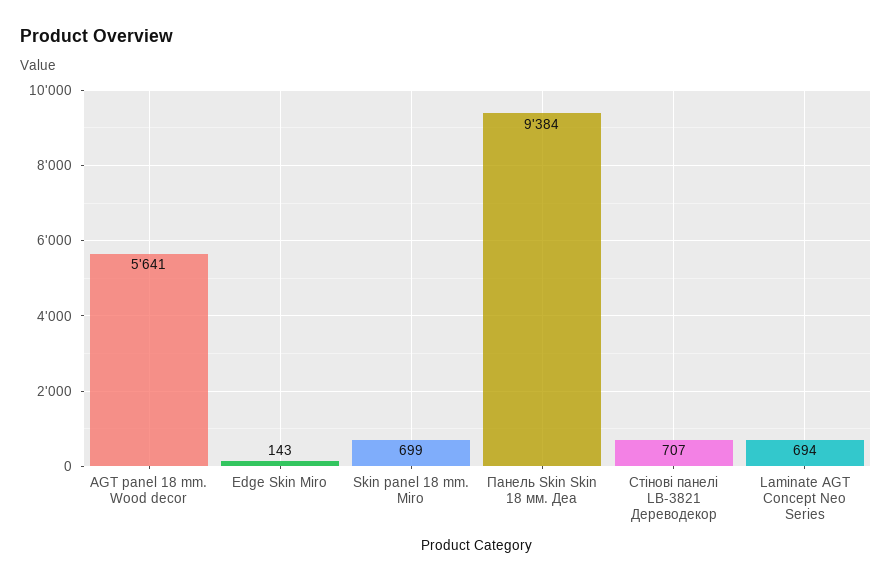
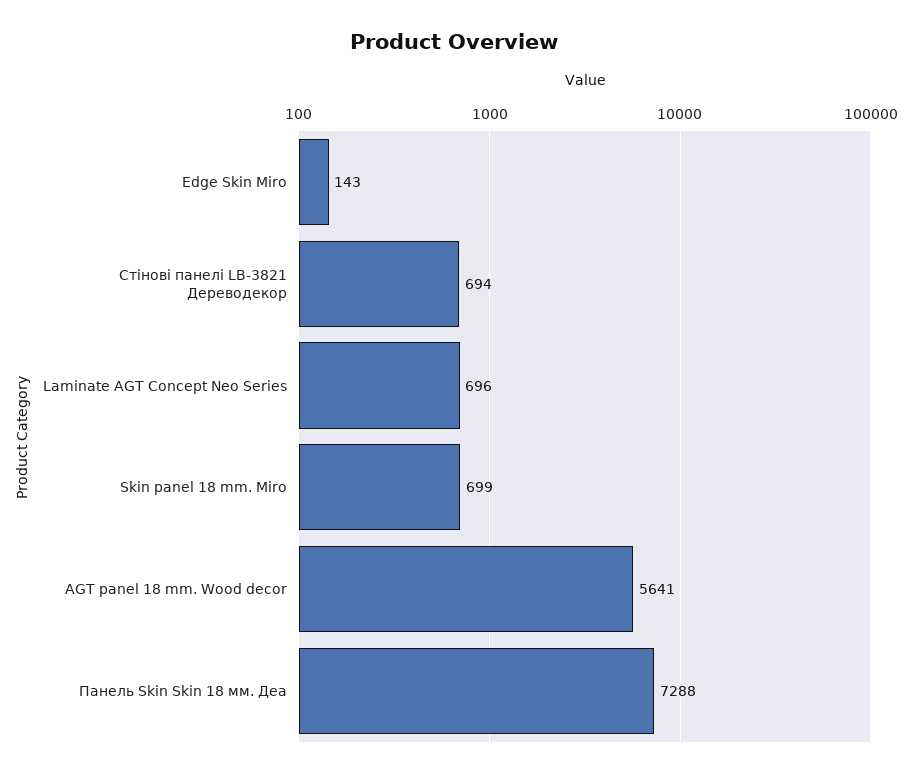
  {
    "AGT panel 18 mm. Wood decor": 5641,
    "Edge Skin Miro": 143,
    "Skin panel 18 mm. Miro": 699,
-   "Панель Skin Skin 18 мм. Деа": 9384,
+   "Панель Skin Skin 18 мм. Деа": 7288,
-   "Стінові панелі LB-3821 Дереводекор": 707,
+   "Стінові панелі LB-3821 Дереводекор": 694,
-   "Laminate AGT Concept Neo Series": 694
+   "Laminate AGT Concept Neo Series": 696
  }

